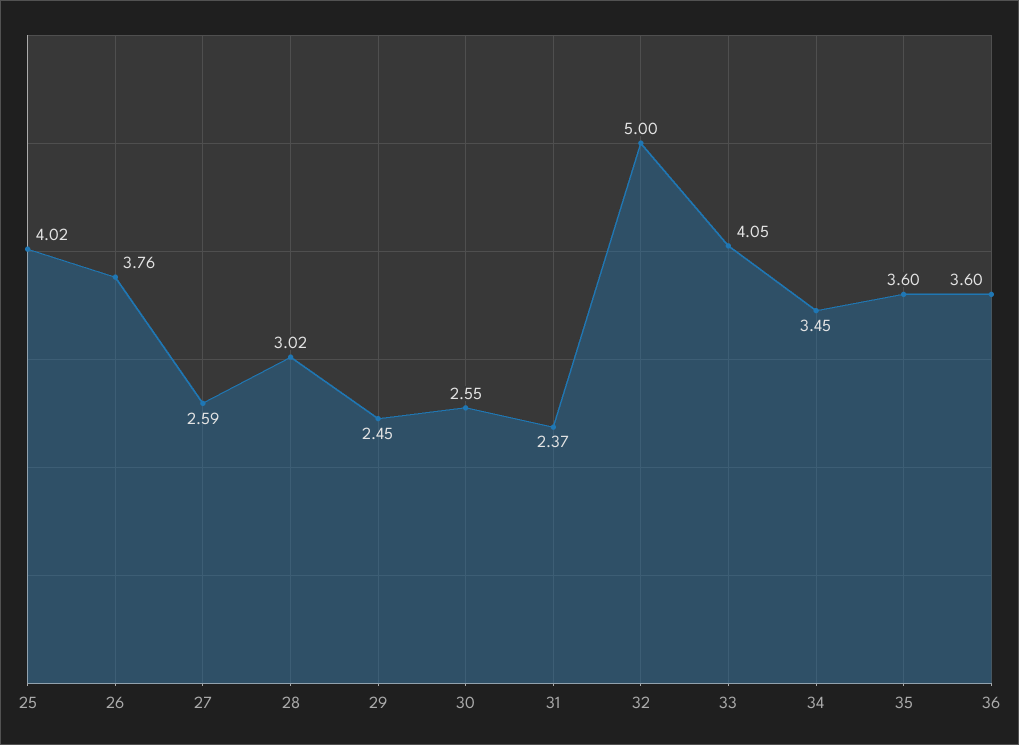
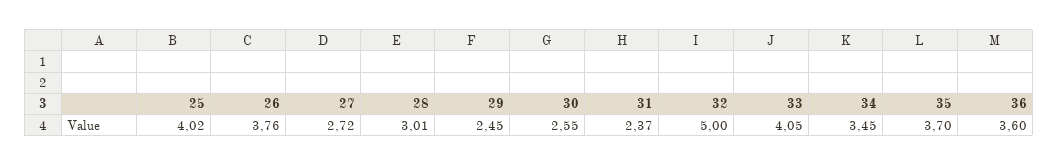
  {
    "25": 4.02,
    "26": 3.76,
-   "27": 2.59,
+   "27": 2.72,
-   "28": 3.02,
+   "28": 3.01,
    "29": 2.45,
    "30": 2.55,
    "31": 2.37,
    "32": 5,
    "33": 4.05,
    "34": 3.45,
-   "35": 3.6,
+   "35": 3.7,
    "36": 3.6
  }

